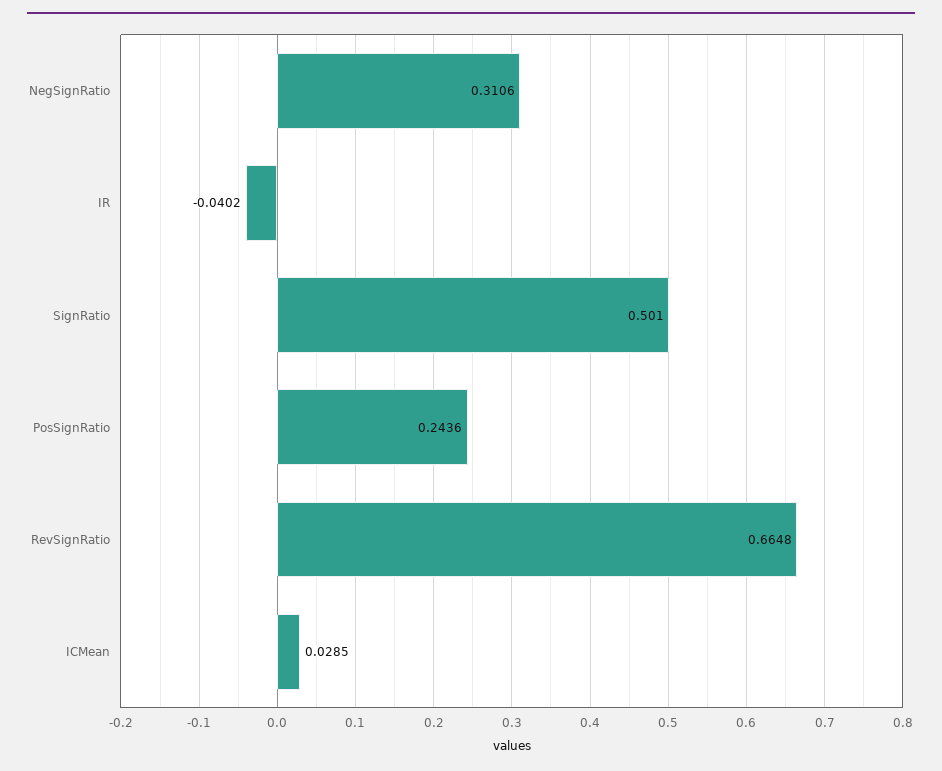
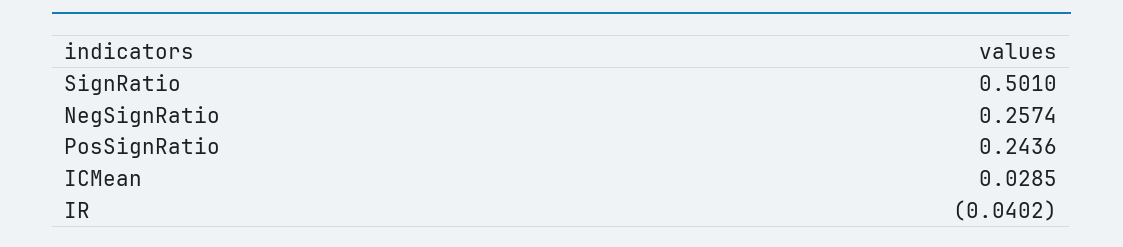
  {
-   "NegSignRatio": 0.3106,
+   "NegSignRatio": 0.2574,
    "IR": -0.0402,
    "SignRatio": 0.501,
    "PosSignRatio": 0.2436,
-   "RevSignRatio": 0.6648,
    "ICMean": 0.0285
  }

